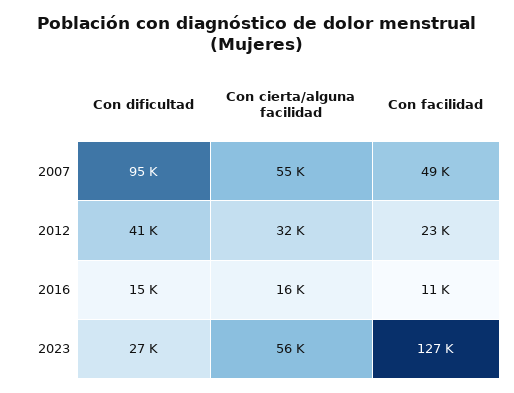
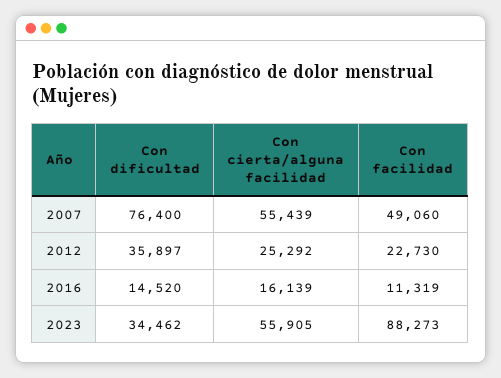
  {
    "Con dificultad": {
-     "2007": 95000,
+     "2007": 76400,
-     "2012": 41000,
+     "2012": 35897,
      "2016": 14520,
-     "2023": 27000
+     "2023": 34462
    },
    "Con cierta/alguna facilidad": {
      "2007": 55439,
-     "2012": 32000,
+     "2012": 25292,
      "2016": 16139,
      "2023": 55905
    },
    "Con facilidad": {
      "2007": 49060,
      "2012": 22730,
      "2016": 11319,
-     "2023": 127000
+     "2023": 88273
    }
  }

